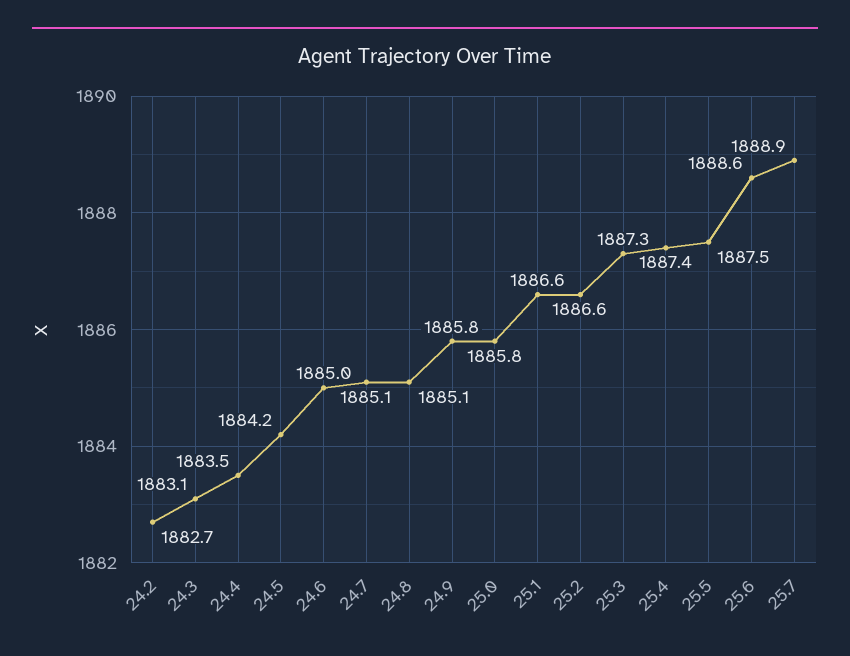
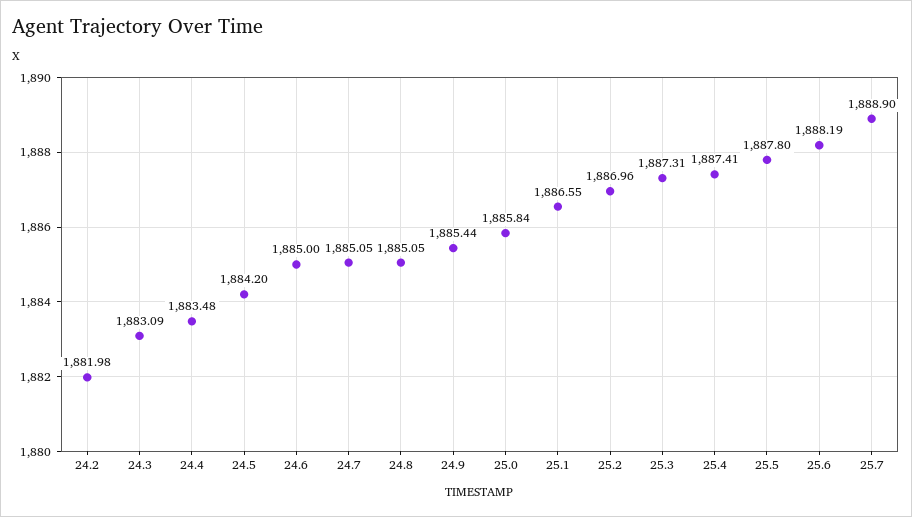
  {
-   "24.2": 1882.7,
+   "24.2": 1881.98,
    "24.3": 1883.09,
    "24.4": 1883.48,
    "24.5": 1884.2,
    "24.6": 1885,
    "24.7": 1885.05,
    "24.8": 1885.05,
-   "24.9": 1885.8,
+   "24.9": 1885.44,
    "25.0": 1885.84,
    "25.1": 1886.55,
-   "25.2": 1886.6,
+   "25.2": 1886.96,
    "25.3": 1887.31,
    "25.4": 1887.41,
-   "25.5": 1887.5,
+   "25.5": 1887.8,
-   "25.6": 1888.6,
+   "25.6": 1888.19,
    "25.7": 1888.9
  }

